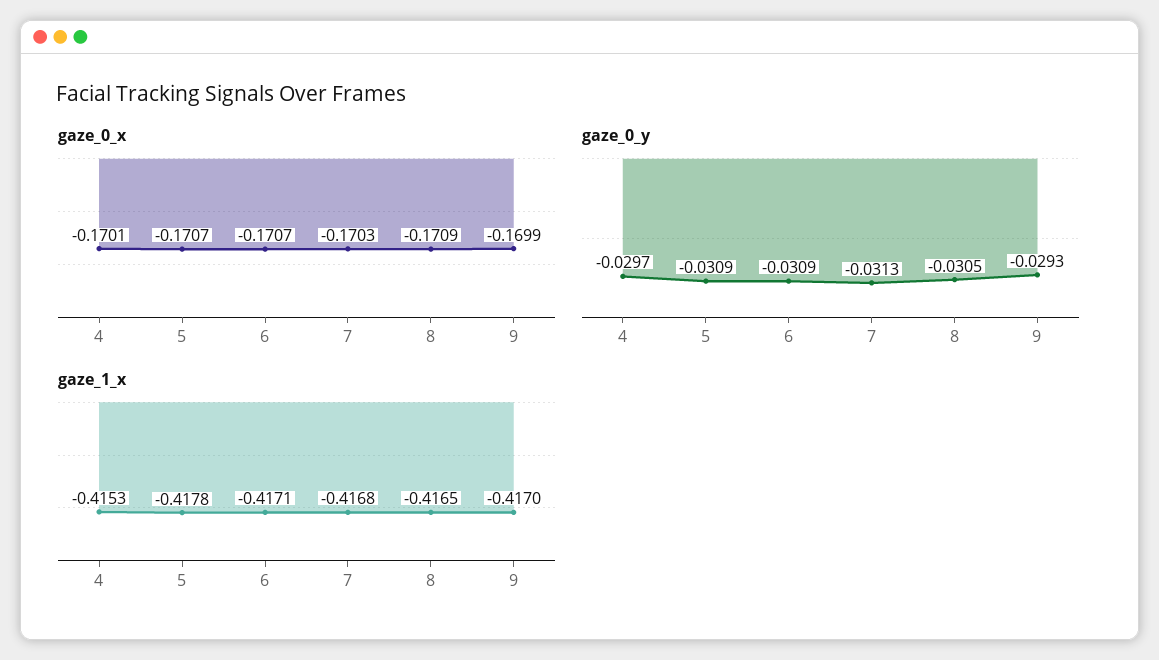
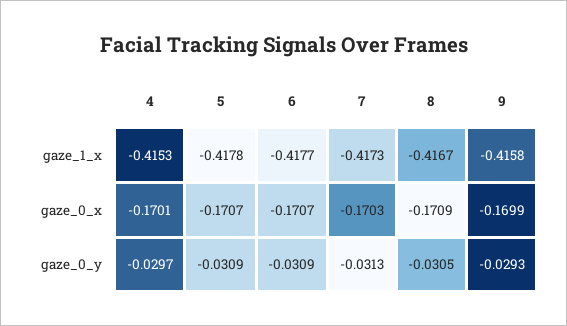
  {
    "gaze_0_x": {
      "4": -0.1701,
      "5": -0.1707,
      "6": -0.1707,
      "7": -0.1703,
      "8": -0.1709,
      "9": -0.1699
    },
    "gaze_0_y": {
      "4": -0.0297,
      "5": -0.0309,
      "6": -0.0309,
      "7": -0.0313,
      "8": -0.0305,
      "9": -0.0293
    },
    "gaze_1_x": {
      "4": -0.4153,
      "5": -0.4178,
-     "6": -0.4171,
+     "6": -0.4177,
-     "7": -0.4168,
+     "7": -0.4173,
-     "8": -0.4165,
+     "8": -0.4167,
-     "9": -0.417
+     "9": -0.4158
    }
  }

